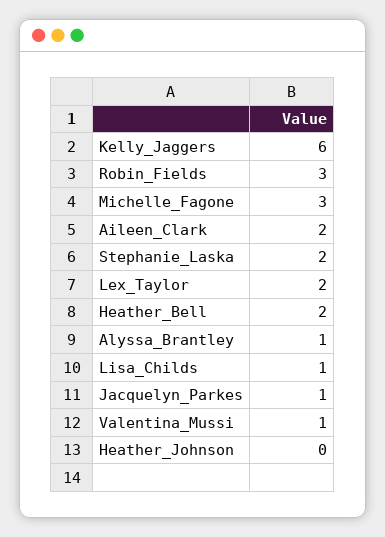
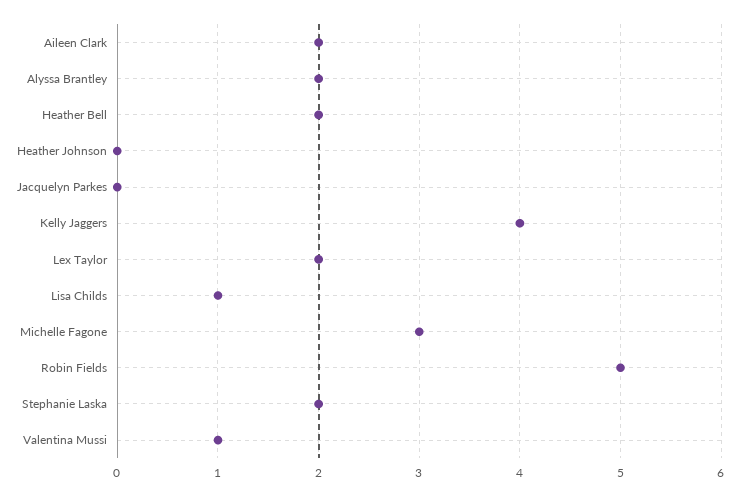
  {
-   "Kelly_Jaggers": 6,
+   "Kelly_Jaggers": 4,
-   "Robin_Fields": 3,
+   "Robin_Fields": 5,
    "Michelle_Fagone": 3,
    "Aileen_Clark": 2,
    "Stephanie_Laska": 2,
    "Lex_Taylor": 2,
    "Heather_Bell": 2,
-   "Alyssa_Brantley": 1,
+   "Alyssa_Brantley": 2,
    "Lisa_Childs": 1,
-   "Jacquelyn_Parkes": 1,
+   "Jacquelyn_Parkes": 0,
    "Valentina_Mussi": 1,
    "Heather_Johnson": 0
  }

